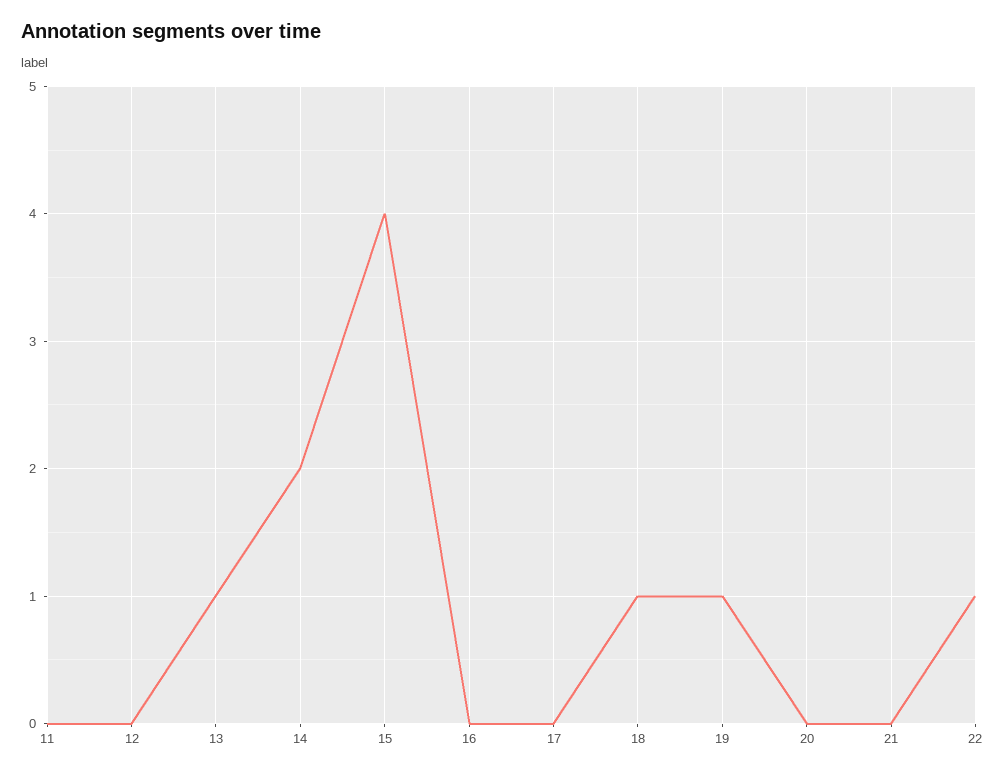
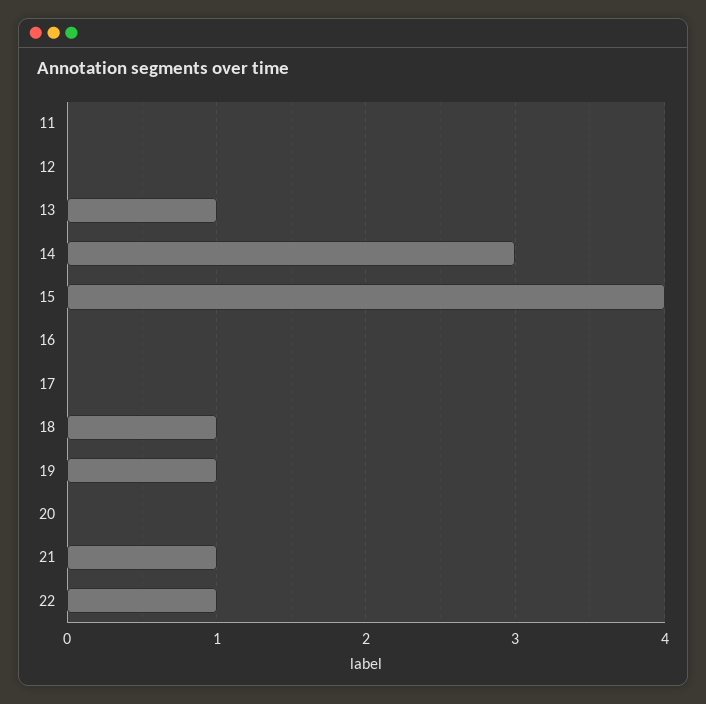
  {
    "11": 0,
    "12": 0,
    "13": 1,
-   "14": 2,
+   "14": 3,
    "15": 4,
    "16": 0,
    "17": 0,
    "18": 1,
    "19": 1,
    "20": 0,
-   "21": 0,
+   "21": 1,
    "22": 1
  }

